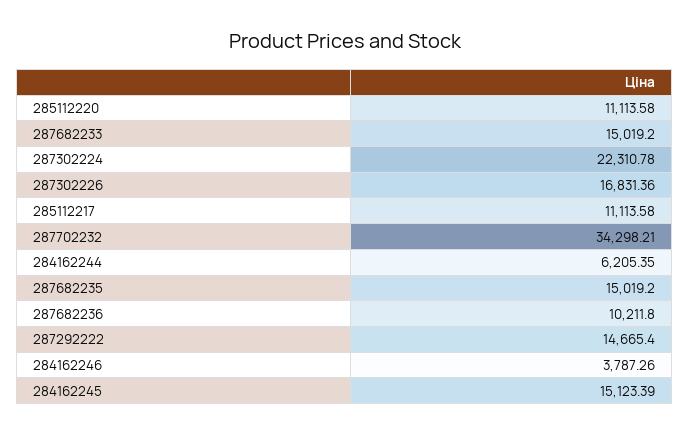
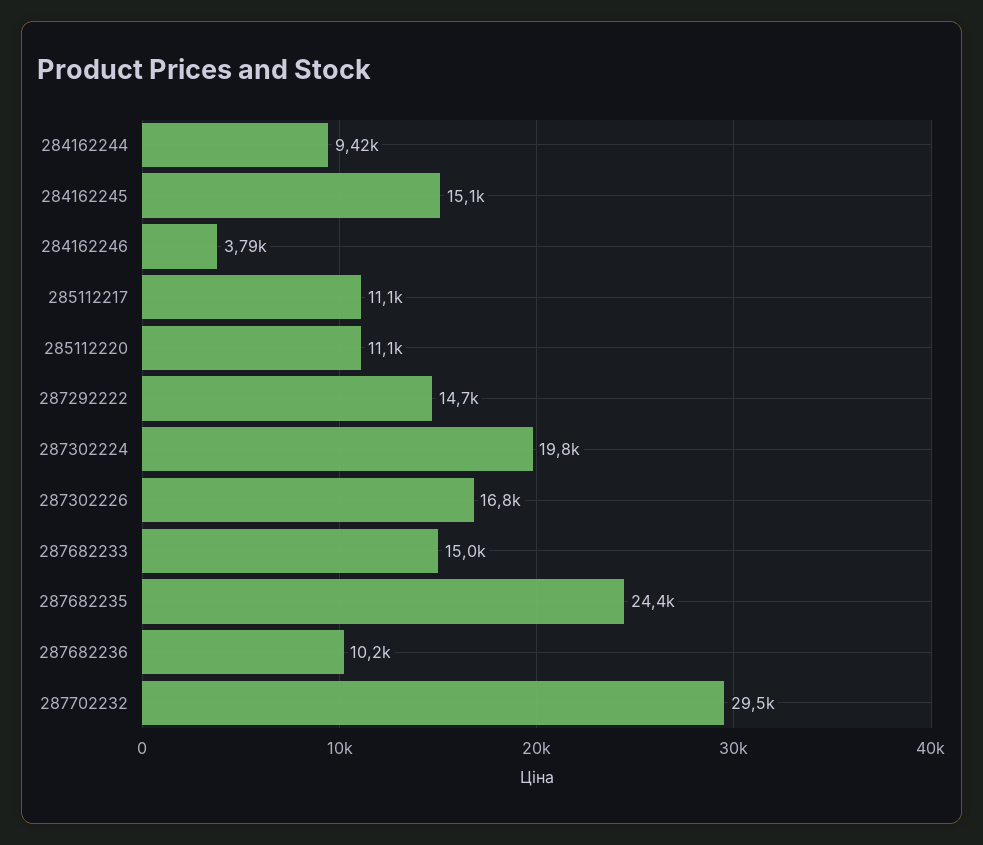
  {
    "285112220": 11113.58,
    "287682233": 15019.2,
-   "287302224": 22310.78,
+   "287302224": 19800,
    "287302226": 16831.36,
    "285112217": 11113.58,
-   "287702232": 34298.21,
+   "287702232": 29500,
-   "284162244": 6205.35,
+   "284162244": 9420,
-   "287682235": 15019.2,
+   "287682235": 24400,
    "287682236": 10211.8,
    "287292222": 14665.4,
    "284162246": 3787.26,
    "284162245": 15123.39
  }

